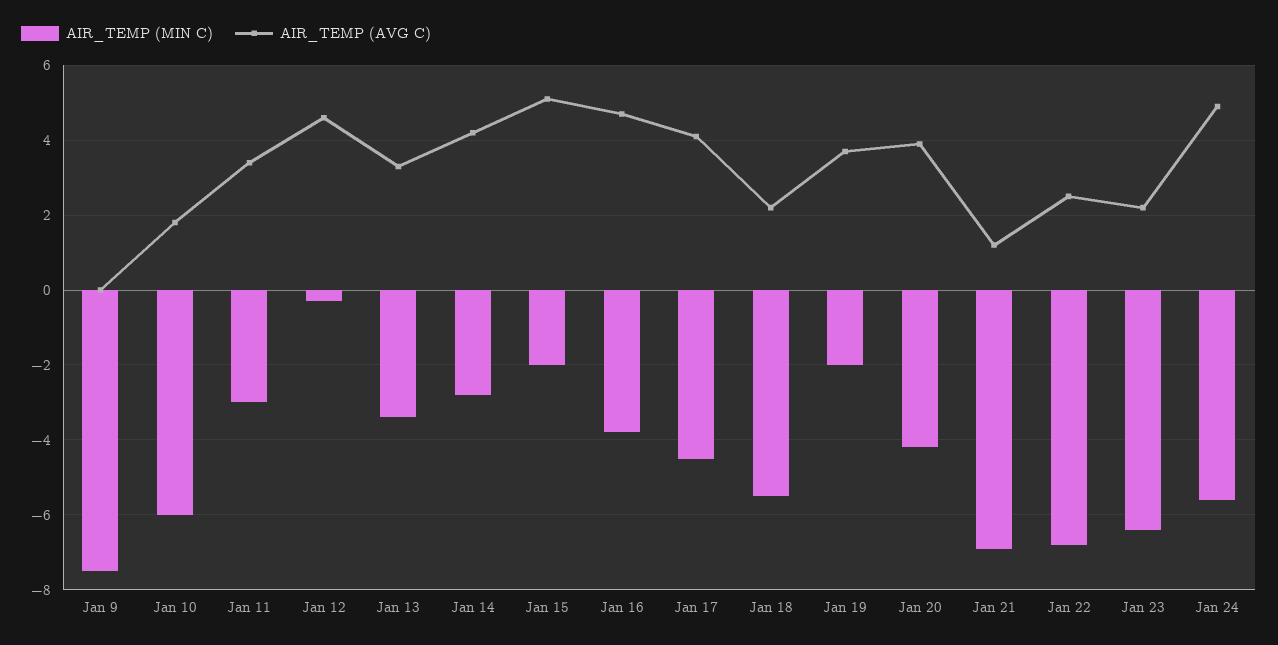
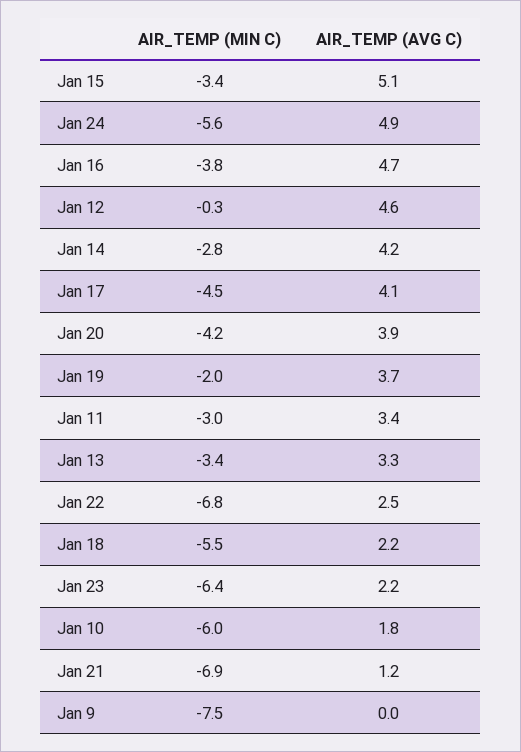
  {
    "AIR_TEMP (MIN C)": {
      "Jan 9": -7.5,
      "Jan 10": -6,
      "Jan 11": -3,
      "Jan 12": -0.3,
      "Jan 13": -3.4,
      "Jan 14": -2.8,
-     "Jan 15": -2,
+     "Jan 15": -3.4,
      "Jan 16": -3.8,
      "Jan 17": -4.5,
      "Jan 18": -5.5,
      "Jan 19": -2,
      "Jan 20": -4.2,
      "Jan 21": -6.9,
      "Jan 22": -6.8,
      "Jan 23": -6.4,
      "Jan 24": -5.6
    },
    "AIR_TEMP (AVG C)": {
      "Jan 9": 0,
      "Jan 10": 1.8,
      "Jan 11": 3.4,
      "Jan 12": 4.6,
      "Jan 13": 3.3,
      "Jan 14": 4.2,
      "Jan 15": 5.1,
      "Jan 16": 4.7,
      "Jan 17": 4.1,
      "Jan 18": 2.2,
      "Jan 19": 3.7,
      "Jan 20": 3.9,
      "Jan 21": 1.2,
      "Jan 22": 2.5,
      "Jan 23": 2.2,
      "Jan 24": 4.9
    }
  }

